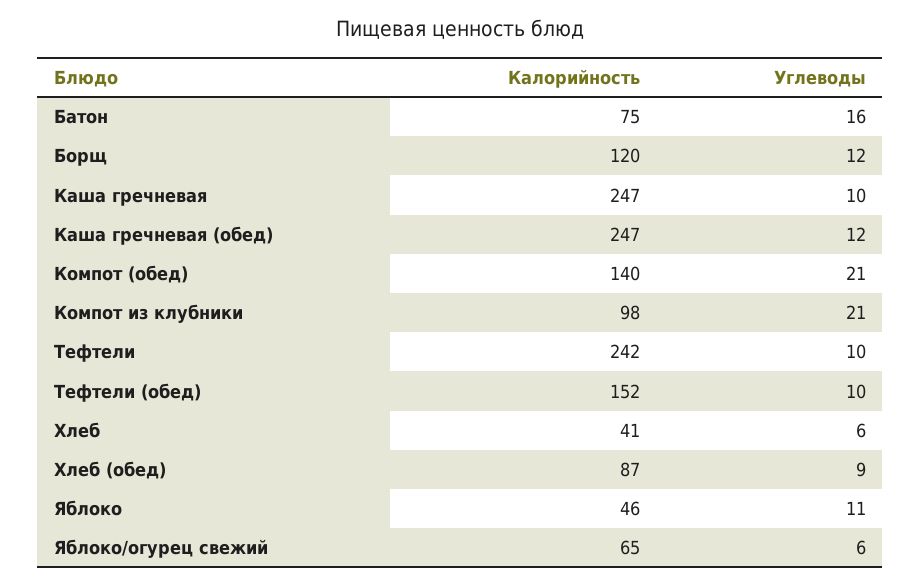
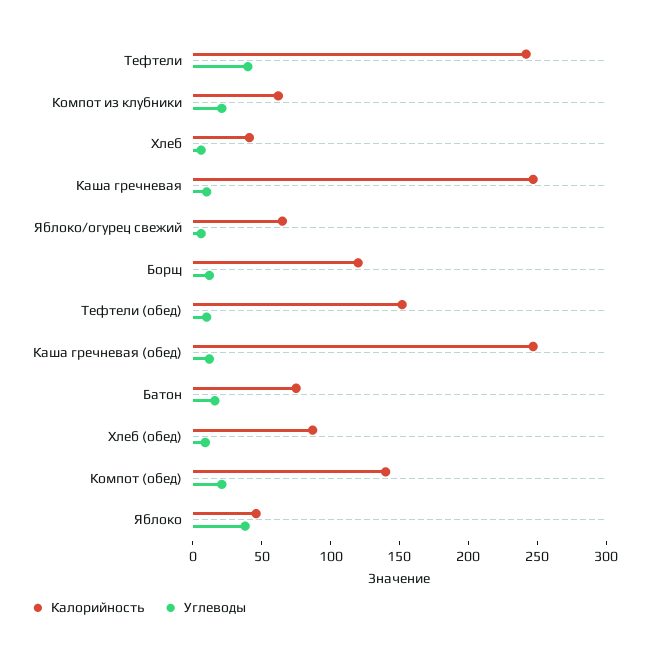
  {
    "Калорийность": {
      "Батон": 75,
      "Борщ": 120,
      "Каша гречневая": 247,
      "Каша гречневая (обед)": 247,
      "Компот (обед)": 140,
-     "Компот из клубники": 98,
+     "Компот из клубники": 60,
      "Тефтели": 242,
      "Тефтели (обед)": 152,
      "Хлеб": 41,
      "Хлеб (обед)": 87,
      "Яблоко": 46,
      "Яблоко/огурец свежий": 65
    },
    "Углеводы": {
      "Батон": 16,
      "Борщ": 12,
      "Каша гречневая": 10,
      "Каша гречневая (обед)": 12,
      "Компот (обед)": 21,
      "Компот из клубники": 21,
-     "Тефтели": 10,
+     "Тефтели": 40,
      "Тефтели (обед)": 10,
      "Хлеб": 6,
      "Хлеб (обед)": 9,
-     "Яблоко": 11,
+     "Яблоко": 40,
      "Яблоко/огурец свежий": 6
    }
  }

